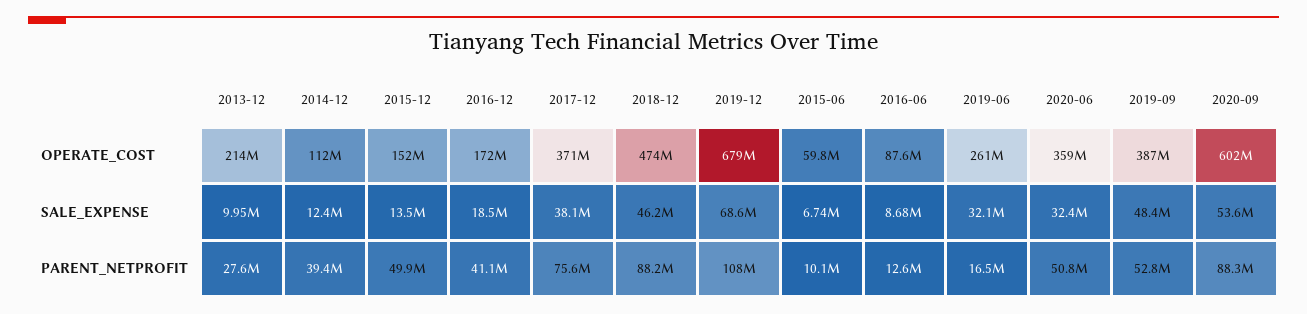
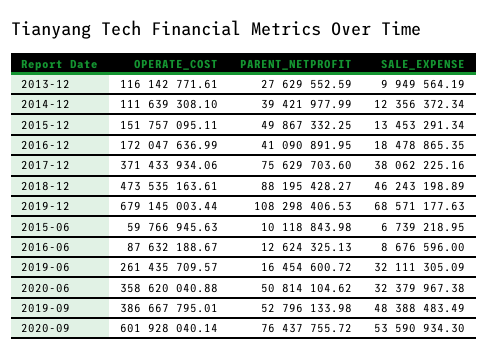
  {
    "2013-12": {
-     "OPERATE_COST": 214000000,
+     "OPERATE_COST": 116142771.61,
      "SALE_EXPENSE": 9949564.19,
      "PARENT_NETPROFIT": 27629552.59
    },
    "2014-12": {
      "OPERATE_COST": 111639308.1,
      "SALE_EXPENSE": 12356372.34,
      "PARENT_NETPROFIT": 39421977.99
    },
    "2015-12": {
      "OPERATE_COST": 151757095.11,
      "SALE_EXPENSE": 13453291.34,
      "PARENT_NETPROFIT": 49867332.25
    },
    "2016-12": {
      "OPERATE_COST": 172047636.99,
      "SALE_EXPENSE": 18478865.35,
      "PARENT_NETPROFIT": 41090891.95
    },
    "2017-12": {
      "OPERATE_COST": 371433934.06,
      "SALE_EXPENSE": 38062225.16,
      "PARENT_NETPROFIT": 75629703.6
    },
    "2018-12": {
      "OPERATE_COST": 473535163.61,
      "SALE_EXPENSE": 46243198.89,
      "PARENT_NETPROFIT": 88195428.27
    },
    "2019-12": {
      "OPERATE_COST": 679145003.44,
      "SALE_EXPENSE": 68571177.63,
      "PARENT_NETPROFIT": 108298406.53
    },
    "2015-06": {
      "OPERATE_COST": 59766945.63,
      "SALE_EXPENSE": 6739218.95,
      "PARENT_NETPROFIT": 10118843.98
    },
    "2016-06": {
      "OPERATE_COST": 87632188.67,
      "SALE_EXPENSE": 8676596,
      "PARENT_NETPROFIT": 12624325.13
    },
    "2019-06": {
      "OPERATE_COST": 261435709.57,
      "SALE_EXPENSE": 32111305.09,
      "PARENT_NETPROFIT": 16454600.72
    },
    "2020-06": {
      "OPERATE_COST": 358620040.88,
      "SALE_EXPENSE": 32379967.38,
      "PARENT_NETPROFIT": 50814104.62
    },
    "2019-09": {
      "OPERATE_COST": 386667795.01,
      "SALE_EXPENSE": 48388483.49,
      "PARENT_NETPROFIT": 52796133.98
    },
    "2020-09": {
      "OPERATE_COST": 601928040.14,
      "SALE_EXPENSE": 53590934.3,
-     "PARENT_NETPROFIT": 88300000
+     "PARENT_NETPROFIT": 76437755.72
    }
  }

